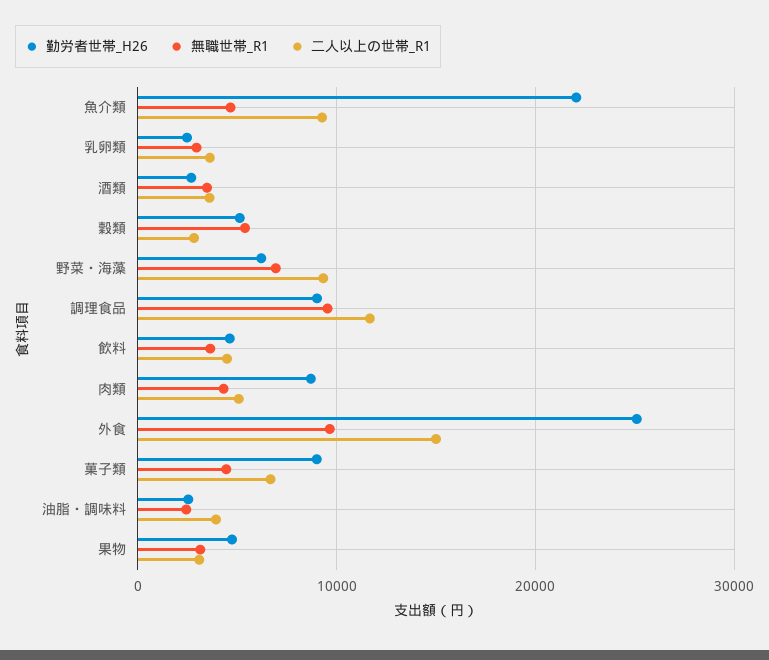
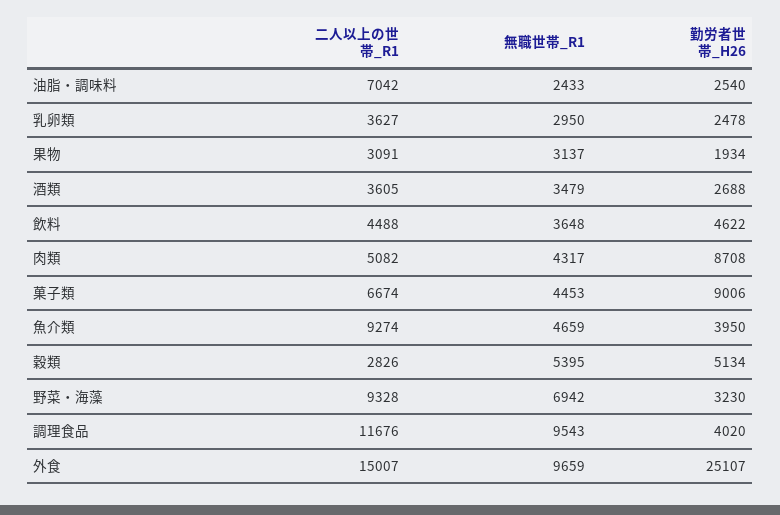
  {
    "勤労者世帯_H26": {
-     "魚介類": 22000,
+     "魚介類": 3950,
      "乳卵類": 2478,
      "酒類": 2688,
      "穀類": 5134,
-     "野菜・海藻": 6000,
+     "野菜・海藻": 3230,
-     "調理食品": 9000,
+     "調理食品": 4020,
      "飲料": 4622,
      "肉類": 8708,
      "外食": 25107,
      "菓子類": 9006,
      "油脂・調味料": 2540,
-     "果物": 5000
+     "果物": 1934
    },
    "無職世帯_R1": {
      "魚介類": 4659,
      "乳卵類": 2950,
      "酒類": 3479,
      "穀類": 5395,
      "野菜・海藻": 6942,
      "調理食品": 9543,
      "飲料": 3648,
      "肉類": 4317,
      "外食": 9659,
      "菓子類": 4453,
      "油脂・調味料": 2433,
      "果物": 3137
    },
    "二人以上の世帯_R1": {
      "魚介類": 9274,
      "乳卵類": 3627,
      "酒類": 3605,
      "穀類": 2826,
      "野菜・海藻": 9328,
      "調理食品": 11676,
      "飲料": 4488,
      "肉類": 5082,
      "外食": 15007,
      "菓子類": 6674,
-     "油脂・調味料": 4000,
+     "油脂・調味料": 7042,
      "果物": 3091
    }
  }

